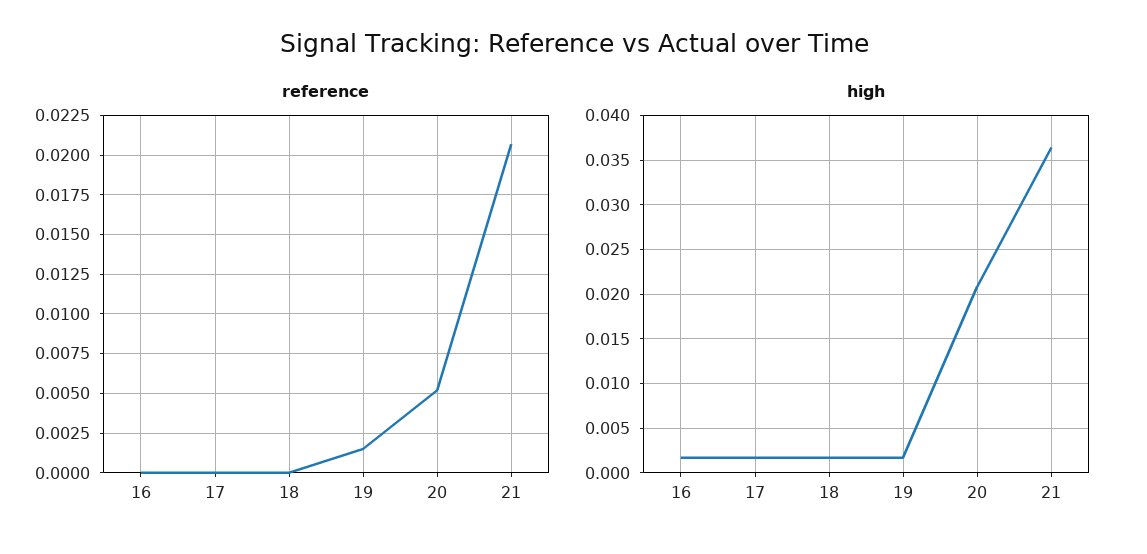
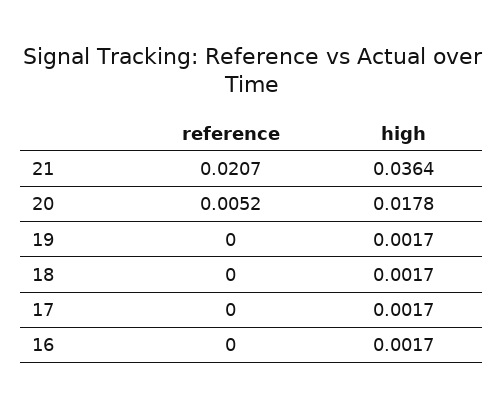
  {
    "reference": {
      "16": 0,
      "17": 0,
      "18": 0,
-     "19": 0.0015,
+     "19": 0,
      "20": 0.0052,
      "21": 0.0207
    },
    "high": {
      "16": 0.0017,
      "17": 0.0017,
      "18": 0.0017,
      "19": 0.0017,
-     "20": 0.021,
+     "20": 0.0178,
      "21": 0.0364
    }
  }

